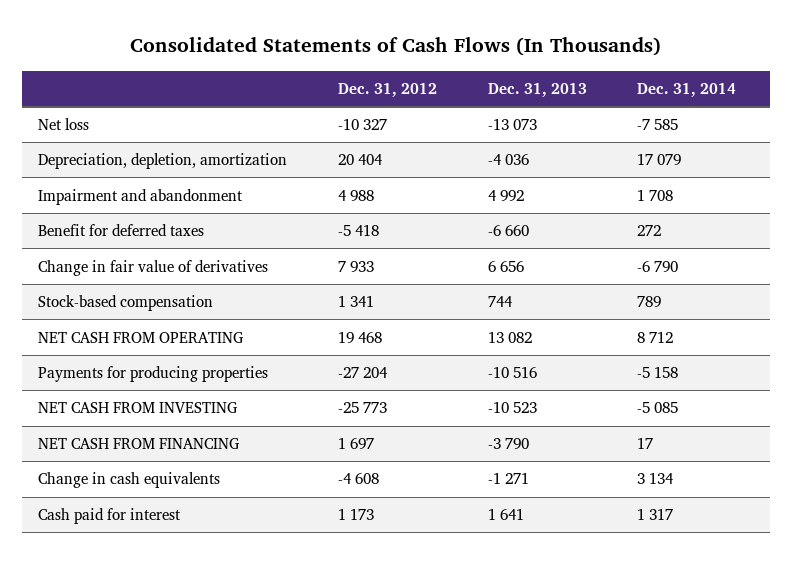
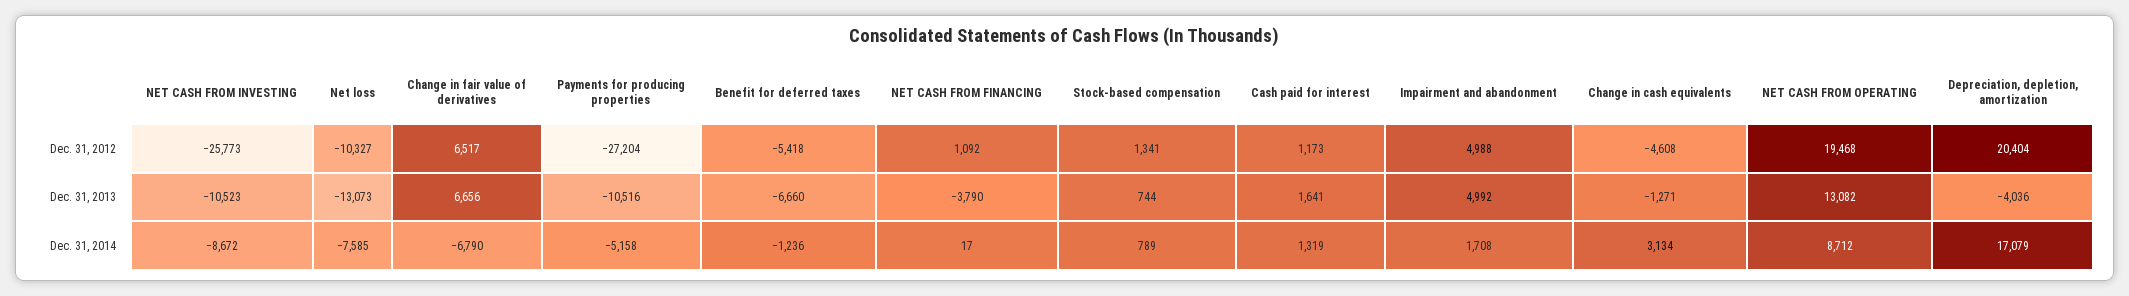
  {
    "Dec. 31, 2012": {
      "Net loss": -10327,
      "Depreciation, depletion, amortization": 20404,
      "Impairment and abandonment": 4988,
      "Benefit for deferred taxes": -5418,
-     "Change in fair value of derivatives": 7933,
+     "Change in fair value of derivatives": 6517,
      "Stock-based compensation": 1341,
      "NET CASH FROM OPERATING": 19468,
      "Payments for producing properties": -27204,
      "NET CASH FROM INVESTING": -25773,
-     "NET CASH FROM FINANCING": 1697,
+     "NET CASH FROM FINANCING": 1092,
      "Change in cash equivalents": -4608,
      "Cash paid for interest": 1173
    },
    "Dec. 31, 2013": {
      "Net loss": -13073,
      "Depreciation, depletion, amortization": -4036,
      "Impairment and abandonment": 4992,
      "Benefit for deferred taxes": -6660,
      "Change in fair value of derivatives": 6656,
      "Stock-based compensation": 744,
      "NET CASH FROM OPERATING": 13082,
      "Payments for producing properties": -10516,
      "NET CASH FROM INVESTING": -10523,
      "NET CASH FROM FINANCING": -3790,
      "Change in cash equivalents": -1271,
      "Cash paid for interest": 1641
    },
    "Dec. 31, 2014": {
      "Net loss": -7585,
      "Depreciation, depletion, amortization": 17079,
      "Impairment and abandonment": 1708,
-     "Benefit for deferred taxes": 272,
+     "Benefit for deferred taxes": -1236,
      "Change in fair value of derivatives": -6790,
      "Stock-based compensation": 789,
      "NET CASH FROM OPERATING": 8712,
      "Payments for producing properties": -5158,
-     "NET CASH FROM INVESTING": -5085,
+     "NET CASH FROM INVESTING": -8672,
      "NET CASH FROM FINANCING": 17,
      "Change in cash equivalents": 3134,
-     "Cash paid for interest": 1317
+     "Cash paid for interest": 1319
    }
  }

